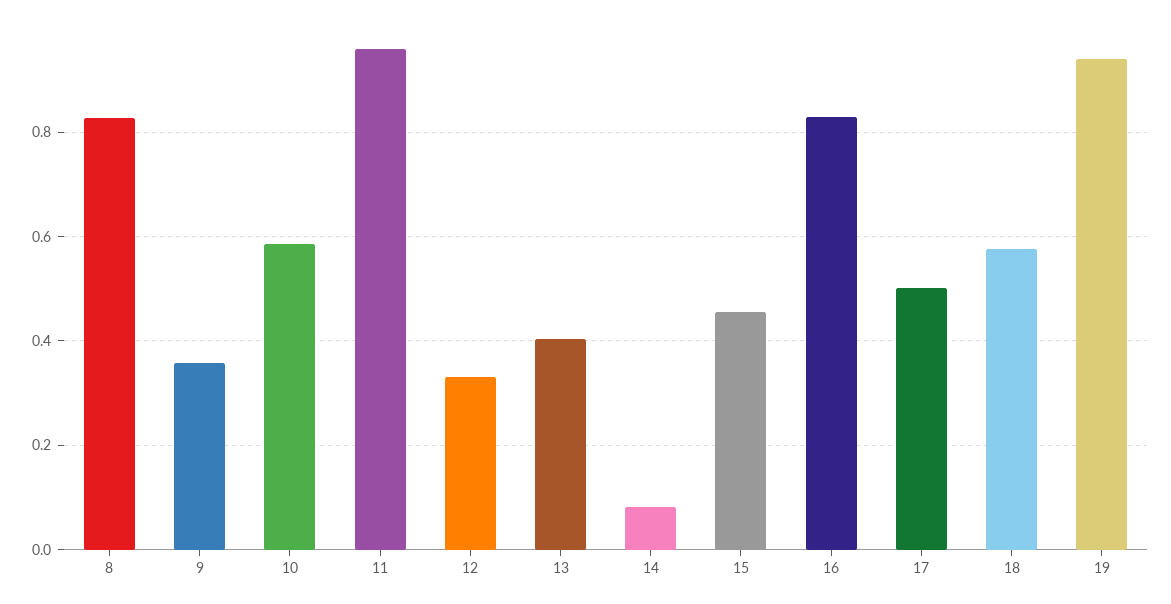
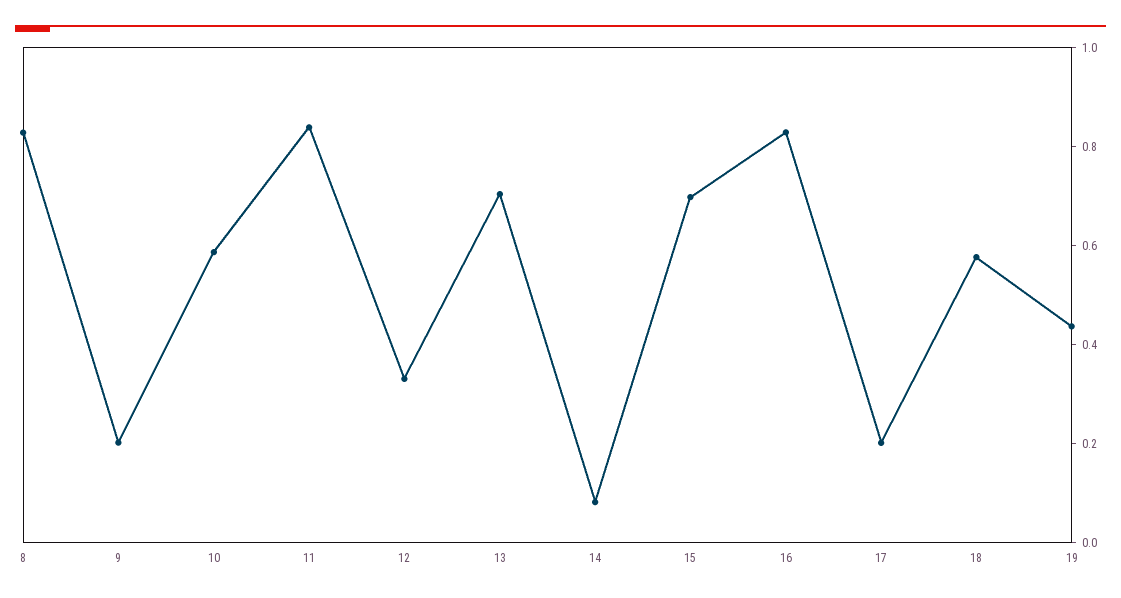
  {
    "8": 0.82,
-   "9": 0.36,
+   "9": 0.2,
    "10": 0.58,
-   "11": 0.96,
+   "11": 0.85,
    "12": 0.34,
-   "13": 0.4,
+   "13": 0.7,
    "14": 0.08,
-   "15": 0.46,
+   "15": 0.7,
    "16": 0.82,
-   "17": 0.5,
+   "17": 0.2,
    "18": 0.58,
-   "19": 0.94
+   "19": 0.45
  }

